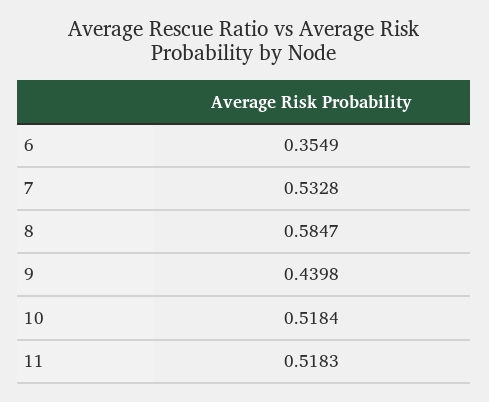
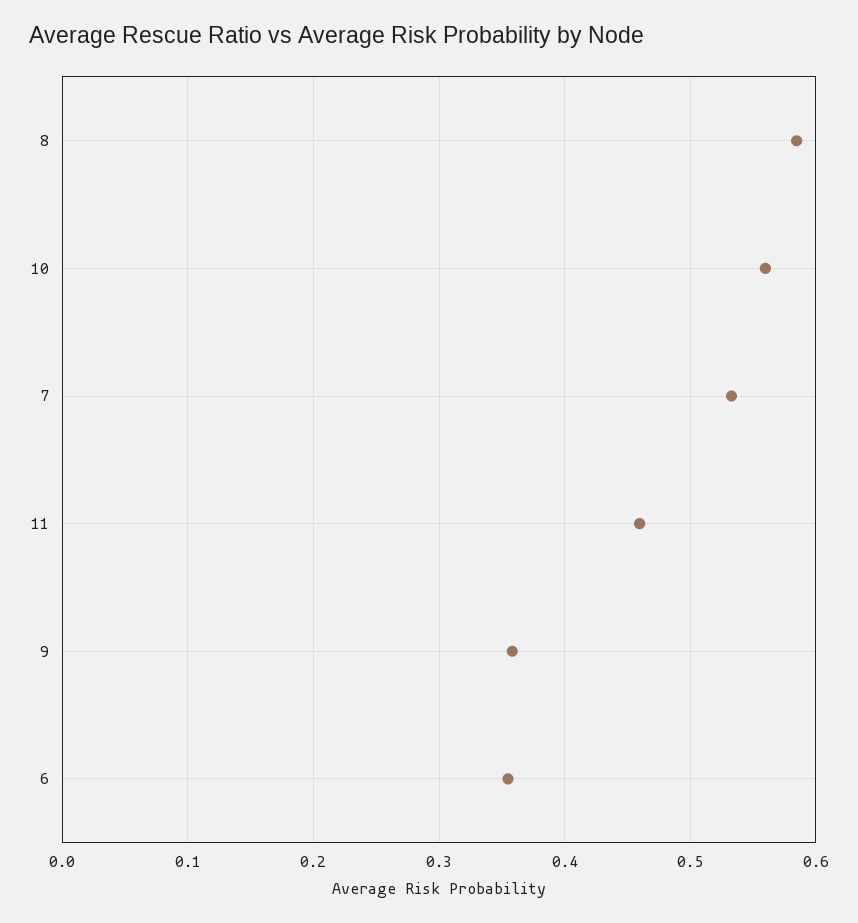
  {
    "6": 0.3549,
    "7": 0.5328,
    "8": 0.5847,
-   "9": 0.4398,
+   "9": 0.36,
-   "10": 0.5184,
+   "10": 0.56,
-   "11": 0.5183
+   "11": 0.46
  }

